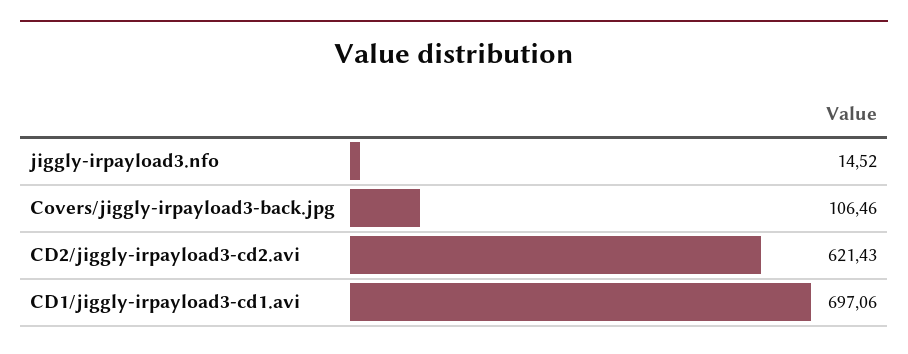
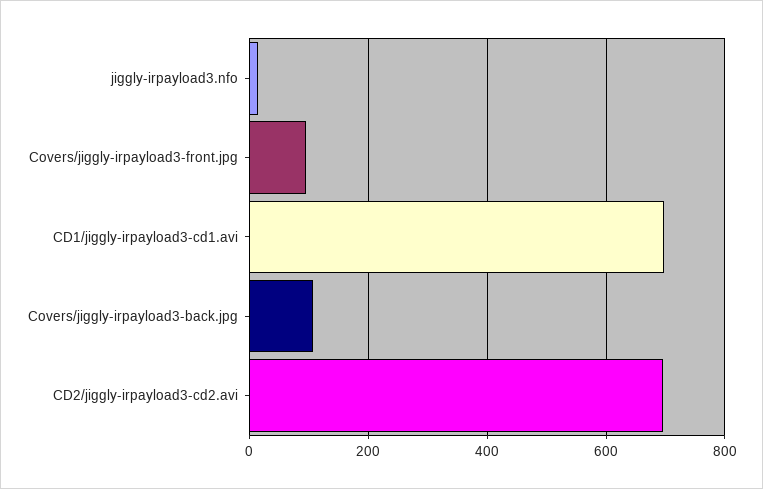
  {
    "jiggly-irpayload3.nfo": 14.52,
    "Covers/jiggly-irpayload3-back.jpg": 106.46,
-   "CD2/jiggly-irpayload3-cd2.avi": 621.43,
+   "CD2/jiggly-irpayload3-cd2.avi": 700,
-   "CD1/jiggly-irpayload3-cd1.avi": 697.06
+   "CD1/jiggly-irpayload3-cd1.avi": 697.06,
+   "Covers/jiggly-irpayload3-front.jpg": 100
  }

